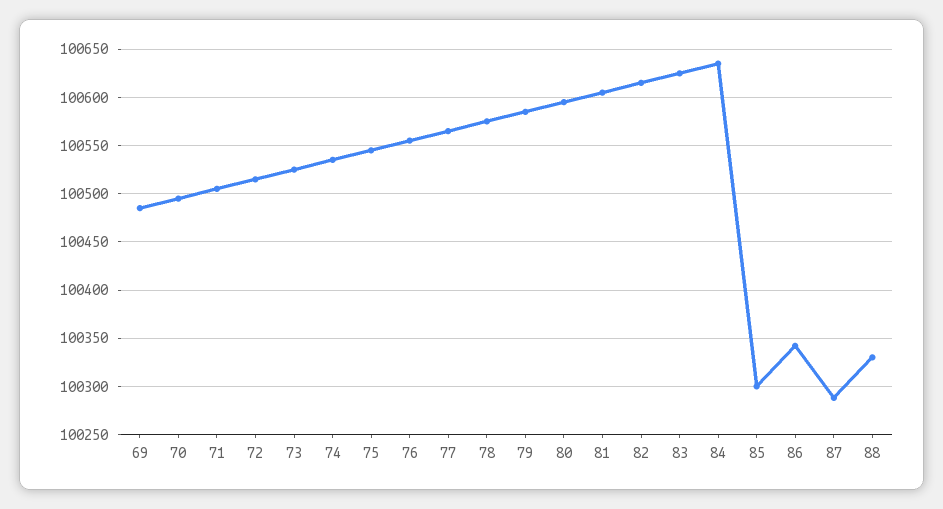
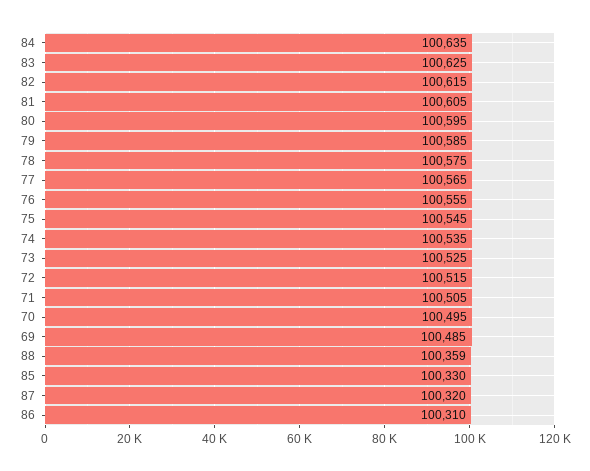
  {
    "69": 100485,
    "70": 100495,
    "71": 100505,
    "72": 100515,
    "73": 100525,
    "74": 100535,
    "75": 100545,
    "76": 100555,
    "77": 100565,
    "78": 100575,
    "79": 100585,
    "80": 100595,
    "81": 100605,
    "82": 100615,
    "83": 100625,
    "84": 100635,
-   "85": 100300,
+   "85": 100330,
-   "86": 100340,
+   "86": 100310,
-   "87": 100290,
+   "87": 100320,
-   "88": 100330
+   "88": 100359
  }

